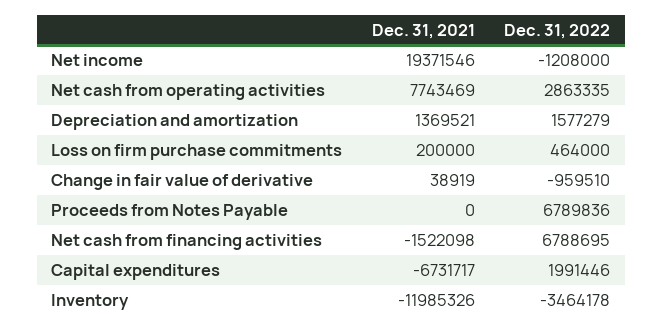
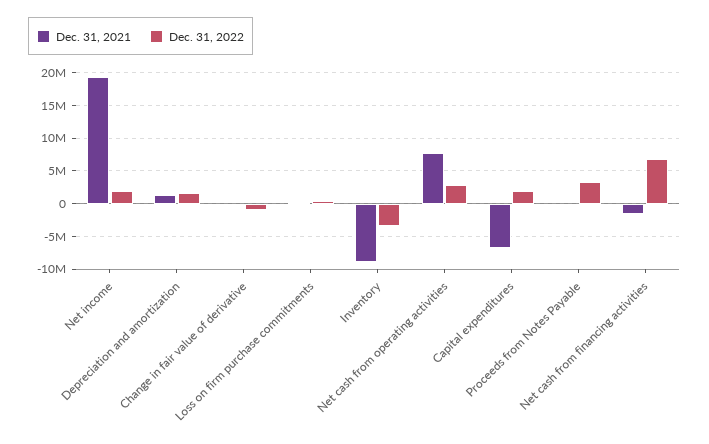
  {
    "Dec. 31, 2021": {
      "Net income": 19371546,
      "Net cash from operating activities": 7743469,
      "Depreciation and amortization": 1369521,
      "Loss on firm purchase commitments": 200000,
      "Change in fair value of derivative": 38919,
      "Proceeds from Notes Payable": 0,
      "Net cash from financing activities": -1522098,
      "Capital expenditures": -6731717,
-     "Inventory": -11985326
+     "Inventory": -9000000
    },
    "Dec. 31, 2022": {
-     "Net income": -1208000,
+     "Net income": 2000000,
      "Net cash from operating activities": 2863335,
      "Depreciation and amortization": 1577279,
      "Loss on firm purchase commitments": 464000,
      "Change in fair value of derivative": -959510,
-     "Proceeds from Notes Payable": 6789836,
+     "Proceeds from Notes Payable": 3000000,
      "Net cash from financing activities": 6788695,
      "Capital expenditures": 1991446,
      "Inventory": -3464178
    }
  }

